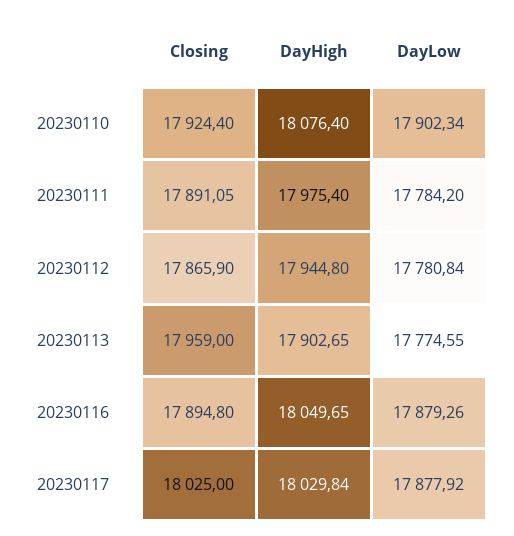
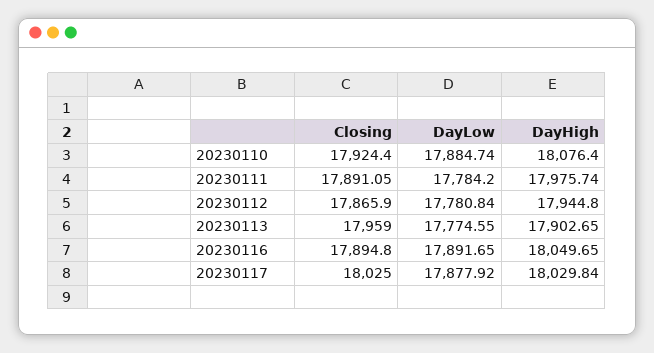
  {
    "Closing": {
      "20230110": 17924.4,
      "20230111": 17891.05,
      "20230112": 17865.9,
      "20230113": 17959,
      "20230116": 17894.8,
      "20230117": 18025
    },
    "DayHigh": {
      "20230110": 18076.4,
-     "20230111": 17975.4,
+     "20230111": 17975.74,
      "20230112": 17944.8,
      "20230113": 17902.65,
      "20230116": 18049.65,
      "20230117": 18029.84
    },
    "DayLow": {
-     "20230110": 17902.34,
+     "20230110": 17884.74,
      "20230111": 17784.2,
      "20230112": 17780.84,
      "20230113": 17774.55,
-     "20230116": 17879.26,
+     "20230116": 17891.65,
      "20230117": 17877.92
    }
  }

